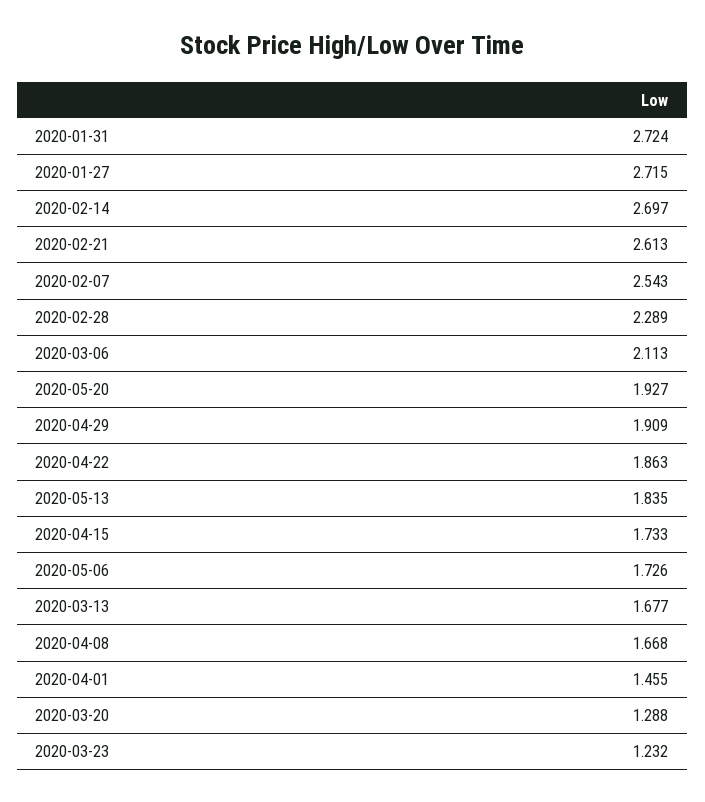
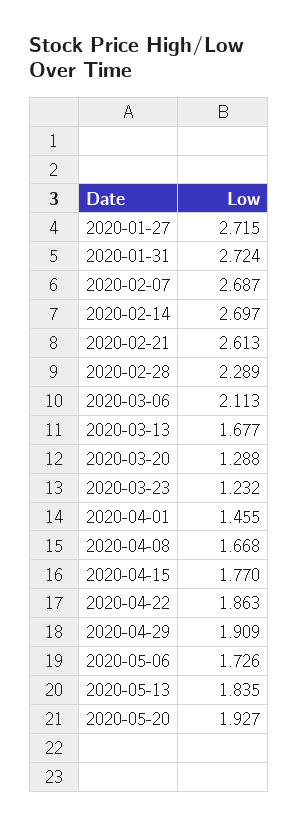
  {
    "2020-01-31": 2.724,
    "2020-01-27": 2.715,
    "2020-02-14": 2.697,
    "2020-02-21": 2.613,
-   "2020-02-07": 2.543,
+   "2020-02-07": 2.687,
    "2020-02-28": 2.289,
    "2020-03-06": 2.113,
    "2020-05-20": 1.927,
    "2020-04-29": 1.909,
    "2020-04-22": 1.863,
    "2020-05-13": 1.835,
-   "2020-04-15": 1.733,
+   "2020-04-15": 1.77,
    "2020-05-06": 1.726,
    "2020-03-13": 1.677,
    "2020-04-08": 1.668,
    "2020-04-01": 1.455,
    "2020-03-20": 1.288,
    "2020-03-23": 1.232
  }

